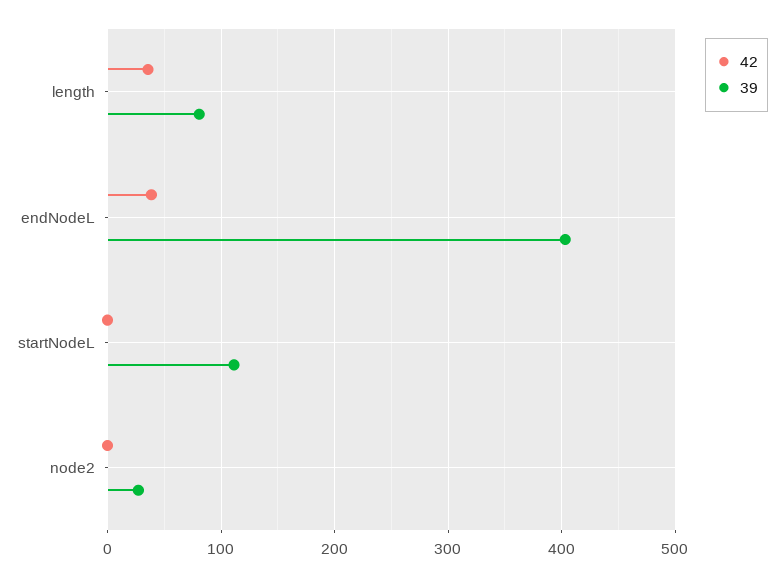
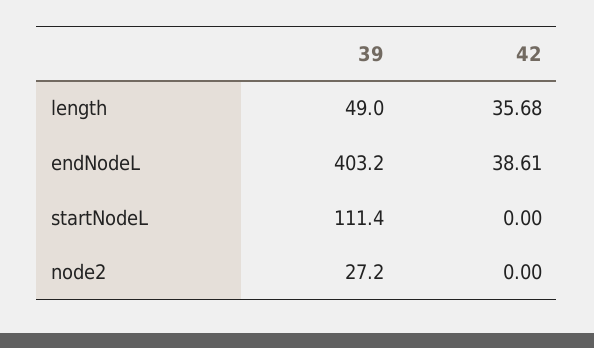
  {
    "42": {
      "length": 35.68,
      "endNodeL": 38.61,
      "startNodeL": 0,
      "node2": 0
    },
    "39": {
-     "length": 80,
+     "length": 49,
      "endNodeL": 403.2,
      "startNodeL": 111.4,
      "node2": 27.2
    }
  }

